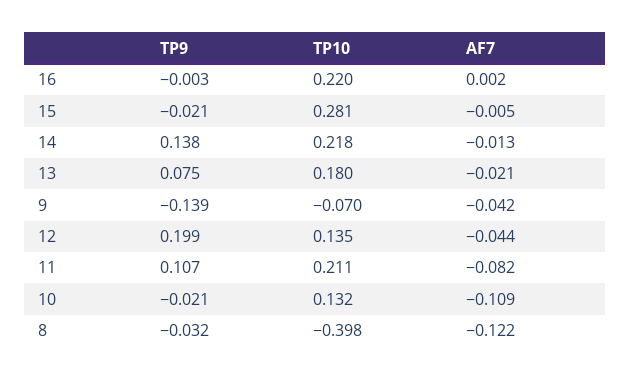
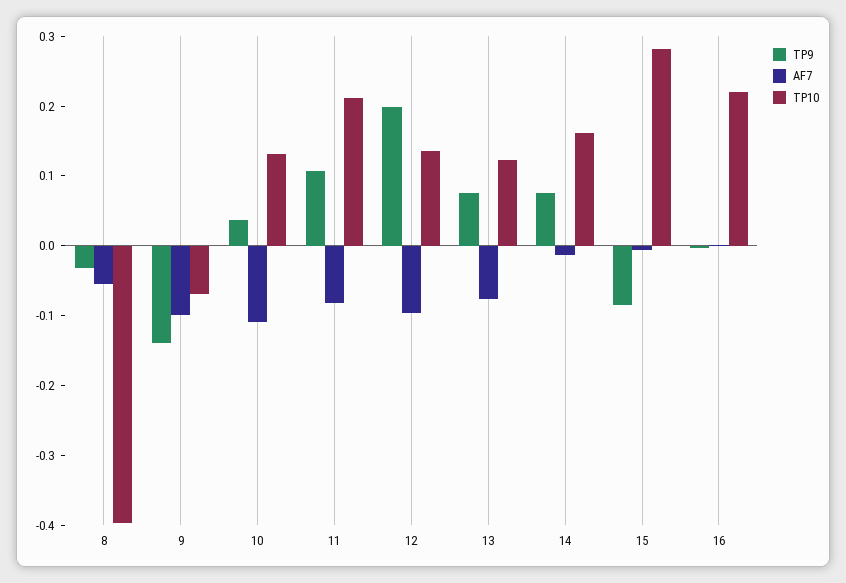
  {
    "TP9": {
      "16": -0.003,
-     "15": -0.021,
+     "15": -0.08,
-     "14": 0.138,
+     "14": 0.08,
      "13": 0.075,
      "9": -0.139,
      "12": 0.199,
      "11": 0.107,
-     "10": -0.021,
+     "10": 0.04,
      "8": -0.032
    },
    "TP10": {
      "16": 0.22,
      "15": 0.281,
-     "14": 0.218,
+     "14": 0.16,
-     "13": 0.18,
+     "13": 0.12,
      "9": -0.07,
      "12": 0.135,
      "11": 0.211,
      "10": 0.132,
      "8": -0.398
    },
    "AF7": {
      "16": 0.002,
      "15": -0.005,
      "14": -0.013,
-     "13": -0.021,
+     "13": -0.08,
-     "9": -0.042,
+     "9": -0.1,
-     "12": -0.044,
+     "12": -0.1,
      "11": -0.082,
      "10": -0.109,
-     "8": -0.122
+     "8": -0.06
    }
  }

